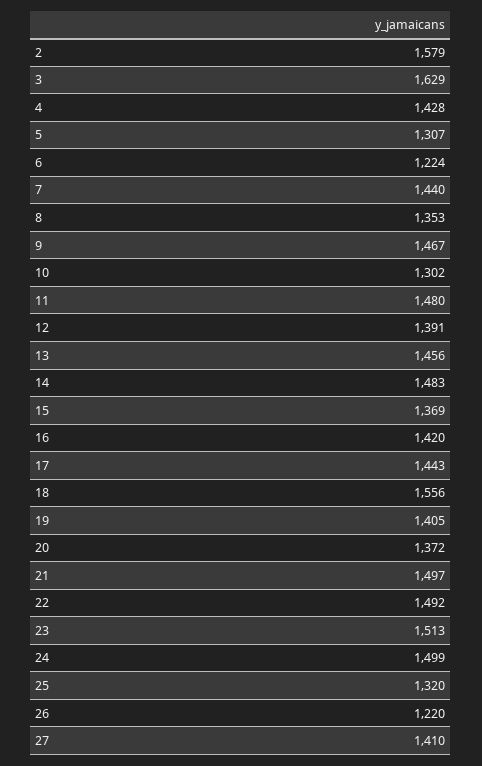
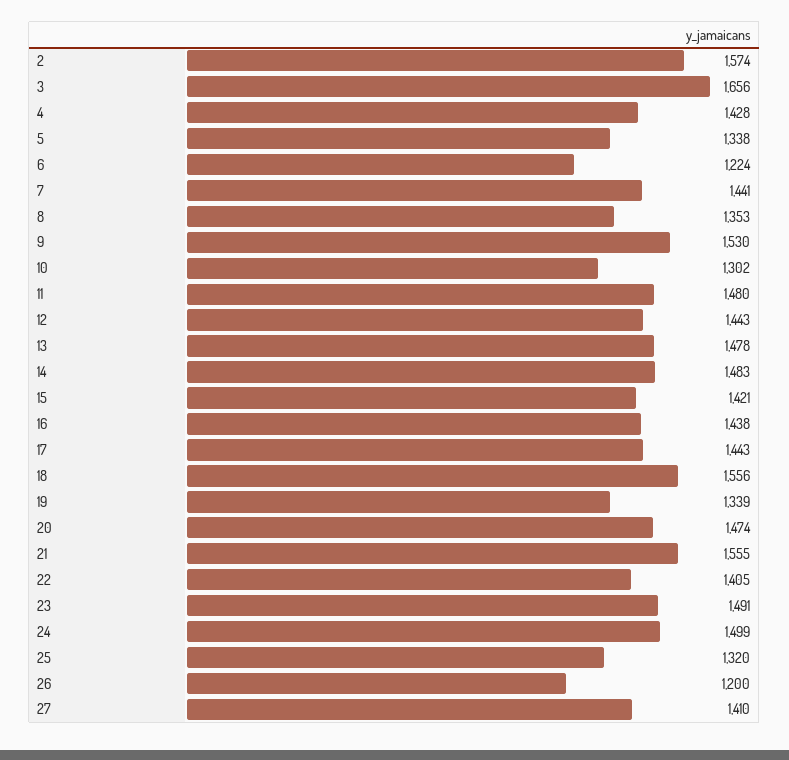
  {
-   "2": 1579,
+   "2": 1574,
-   "3": 1629,
+   "3": 1656,
    "4": 1428,
-   "5": 1307,
+   "5": 1338,
    "6": 1224,
-   "7": 1440,
+   "7": 1441,
    "8": 1353,
-   "9": 1467,
+   "9": 1530,
    "10": 1302,
    "11": 1480,
-   "12": 1391,
+   "12": 1443,
-   "13": 1456,
+   "13": 1478,
    "14": 1483,
-   "15": 1369,
+   "15": 1421,
-   "16": 1420,
+   "16": 1438,
    "17": 1443,
    "18": 1556,
-   "19": 1405,
+   "19": 1339,
-   "20": 1372,
+   "20": 1474,
-   "21": 1497,
+   "21": 1555,
-   "22": 1492,
+   "22": 1405,
-   "23": 1513,
+   "23": 1491,
    "24": 1499,
    "25": 1320,
-   "26": 1220,
+   "26": 1200,
    "27": 1410
  }

